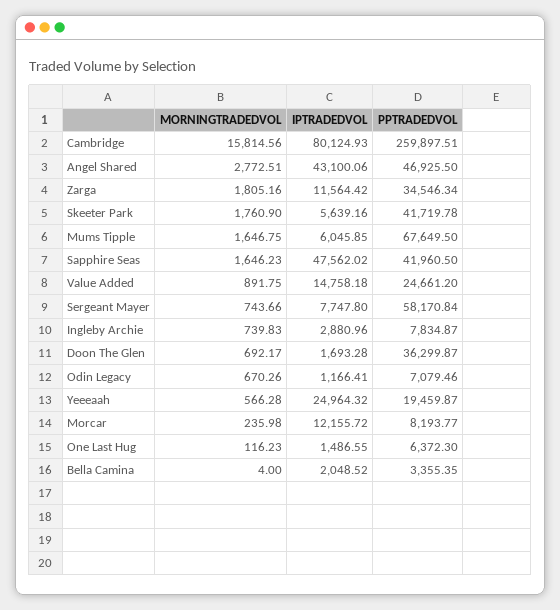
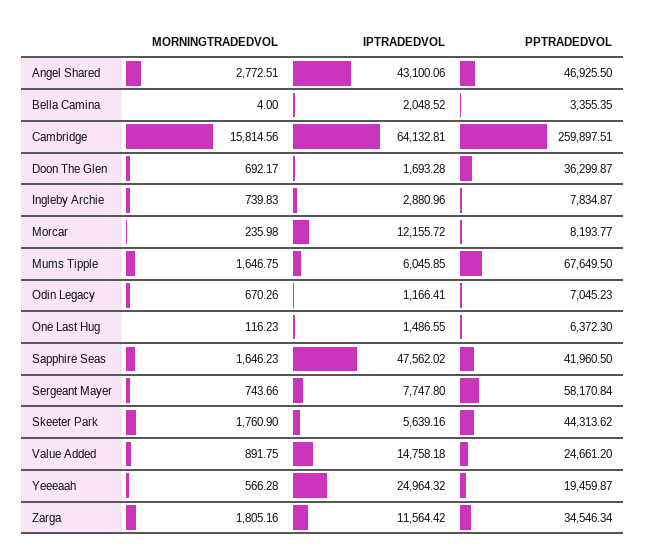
  {
    "MORNINGTRADEDVOL": {
      "Cambridge": 15814.56,
      "Angel Shared": 2772.51,
      "Zarga": 1805.16,
      "Skeeter Park": 1760.9,
      "Mums Tipple": 1646.75,
      "Sapphire Seas": 1646.23,
      "Value Added": 891.75,
      "Sergeant Mayer": 743.66,
      "Ingleby Archie": 739.83,
      "Doon The Glen": 692.17,
      "Odin Legacy": 670.26,
      "Yeeeaah": 566.28,
      "Morcar": 235.98,
      "One Last Hug": 116.23,
      "Bella Camina": 4
    },
    "IPTRADEDVOL": {
-     "Cambridge": 80124.93,
+     "Cambridge": 64132.81,
      "Angel Shared": 43100.06,
      "Zarga": 11564.42,
      "Skeeter Park": 5639.16,
      "Mums Tipple": 6045.85,
      "Sapphire Seas": 47562.02,
      "Value Added": 14758.18,
      "Sergeant Mayer": 7747.8,
      "Ingleby Archie": 2880.96,
      "Doon The Glen": 1693.28,
      "Odin Legacy": 1166.41,
      "Yeeeaah": 24964.32,
      "Morcar": 12155.72,
      "One Last Hug": 1486.55,
      "Bella Camina": 2048.52
    },
    "PPTRADEDVOL": {
      "Cambridge": 259897.51,
      "Angel Shared": 46925.5,
      "Zarga": 34546.34,
-     "Skeeter Park": 41719.78,
+     "Skeeter Park": 44313.62,
      "Mums Tipple": 67649.5,
      "Sapphire Seas": 41960.5,
      "Value Added": 24661.2,
      "Sergeant Mayer": 58170.84,
      "Ingleby Archie": 7834.87,
      "Doon The Glen": 36299.87,
-     "Odin Legacy": 7079.46,
+     "Odin Legacy": 7045.23,
      "Yeeeaah": 19459.87,
      "Morcar": 8193.77,
      "One Last Hug": 6372.3,
      "Bella Camina": 3355.35
    }
  }

